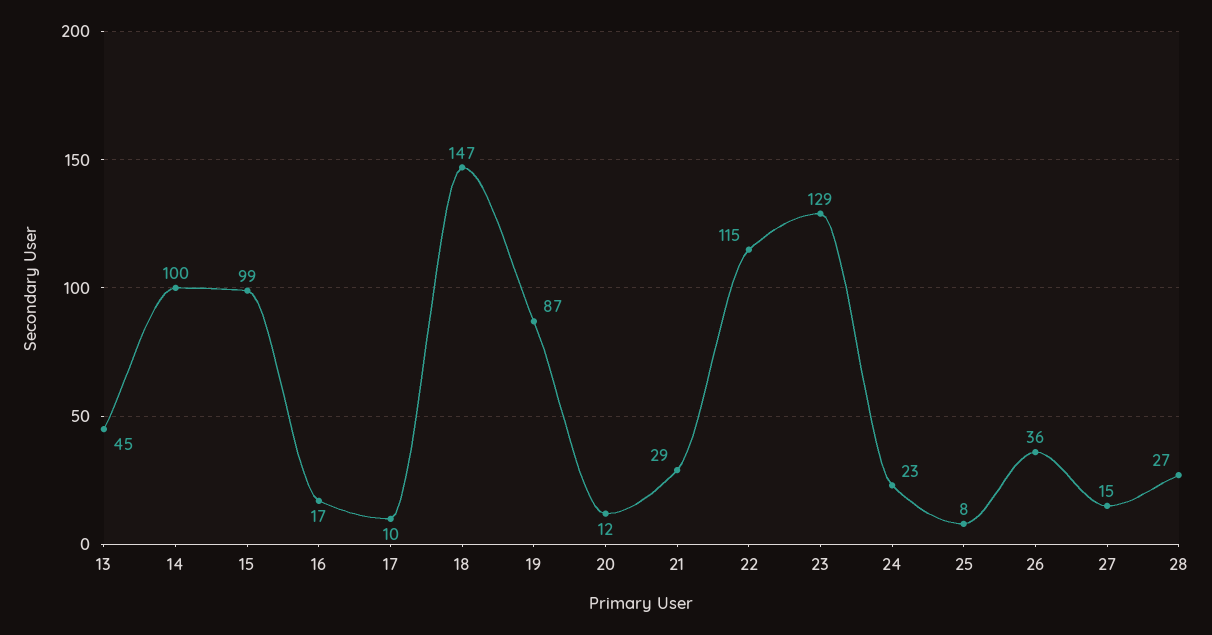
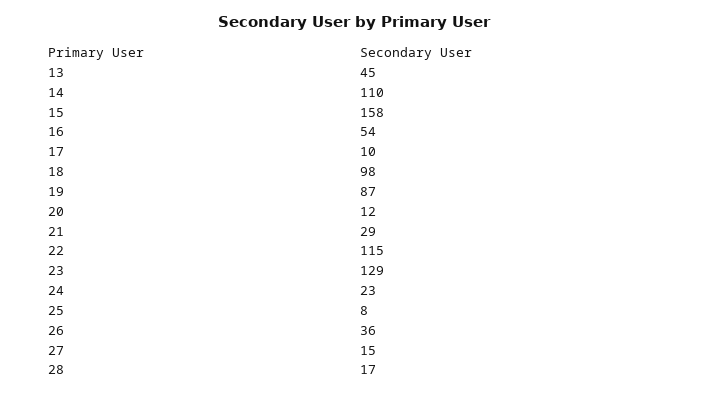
  {
    "13": 45,
-   "14": 100,
+   "14": 110,
-   "15": 99,
+   "15": 158,
-   "16": 17,
+   "16": 54,
    "17": 10,
-   "18": 147,
+   "18": 98,
    "19": 87,
    "20": 12,
    "21": 29,
    "22": 115,
    "23": 129,
    "24": 23,
    "25": 8,
    "26": 36,
    "27": 15,
-   "28": 27
+   "28": 17
  }

